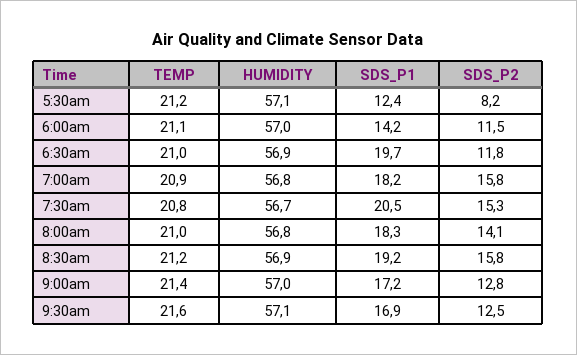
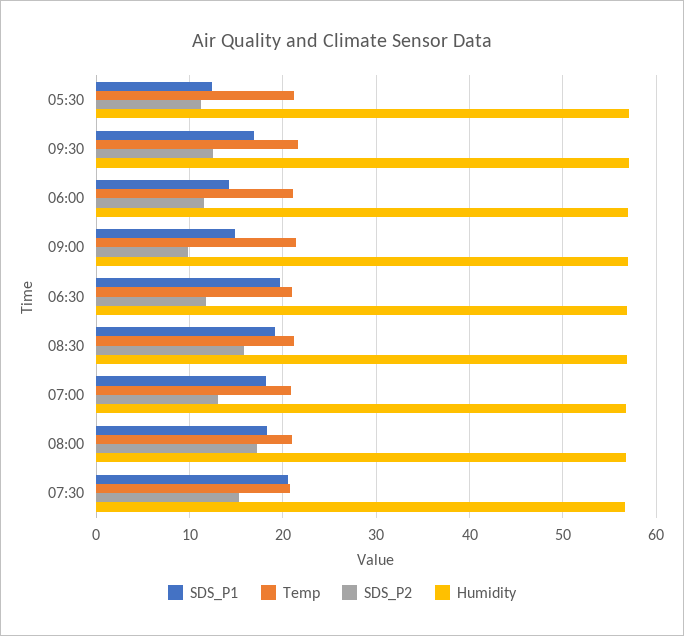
  {
    "TEMP": {
      "5:30am": 21.2,
      "6:00am": 21.1,
      "6:30am": 21,
      "7:00am": 20.9,
      "7:30am": 20.8,
      "8:00am": 21,
      "8:30am": 21.2,
      "9:00am": 21.4,
      "9:30am": 21.6
    },
    "HUMIDITY": {
      "5:30am": 57.1,
      "6:00am": 57,
      "6:30am": 56.9,
      "7:00am": 56.8,
      "7:30am": 56.7,
      "8:00am": 56.8,
      "8:30am": 56.9,
      "9:00am": 57,
      "9:30am": 57.1
    },
    "SDS_P1": {
      "5:30am": 12.4,
      "6:00am": 14.2,
      "6:30am": 19.7,
      "7:00am": 18.2,
      "7:30am": 20.5,
      "8:00am": 18.3,
      "8:30am": 19.2,
-     "9:00am": 17.2,
+     "9:00am": 15,
      "9:30am": 16.9
    },
    "SDS_P2": {
-     "5:30am": 8.2,
+     "5:30am": 11,
      "6:00am": 11.5,
      "6:30am": 11.8,
-     "7:00am": 15.8,
+     "7:00am": 13,
      "7:30am": 15.3,
-     "8:00am": 14.1,
+     "8:00am": 17,
      "8:30am": 15.8,
-     "9:00am": 12.8,
+     "9:00am": 10,
      "9:30am": 12.5
    }
  }

